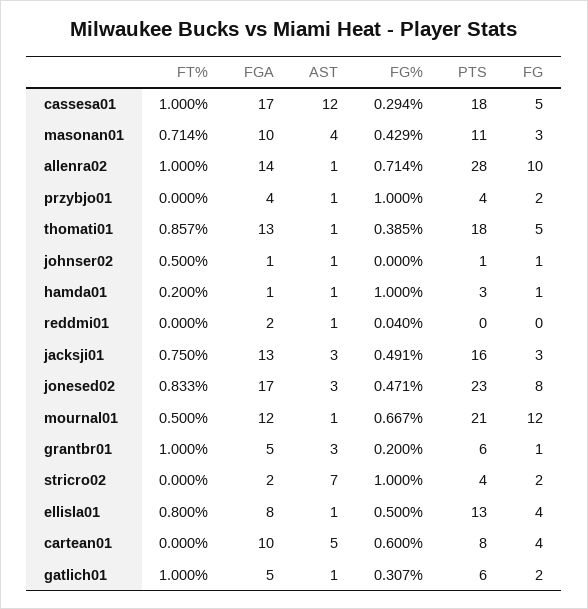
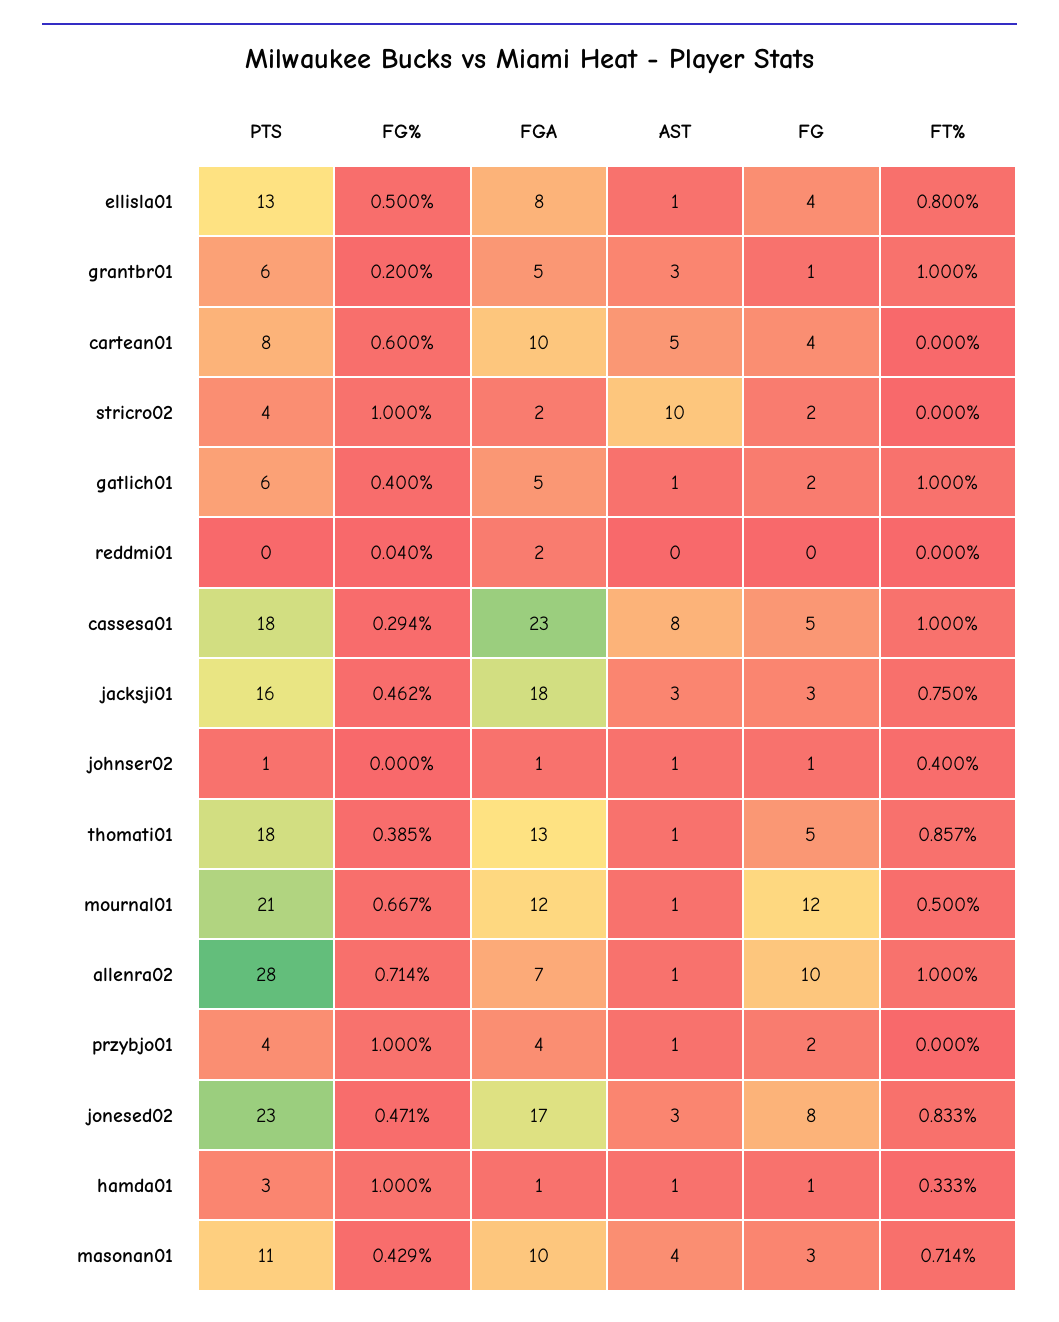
  {
    "FT%": {
      "cassesa01": 1,
      "masonan01": 0.714,
      "allenra02": 1,
      "przybjo01": 0,
      "thomati01": 0.857,
-     "johnser02": 0.5,
+     "johnser02": 0.4,
-     "hamda01": 0.2,
+     "hamda01": 0.333,
      "reddmi01": 0,
      "jacksji01": 0.75,
      "jonesed02": 0.833,
      "mournal01": 0.5,
      "grantbr01": 1,
      "stricro02": 0,
      "ellisla01": 0.8,
      "cartean01": 0,
      "gatlich01": 1
    },
    "FGA": {
-     "cassesa01": 17,
+     "cassesa01": 23,
      "masonan01": 10,
-     "allenra02": 14,
+     "allenra02": 7,
      "przybjo01": 4,
      "thomati01": 13,
      "johnser02": 1,
      "hamda01": 1,
      "reddmi01": 2,
-     "jacksji01": 13,
+     "jacksji01": 18,
      "jonesed02": 17,
      "mournal01": 12,
      "grantbr01": 5,
      "stricro02": 2,
      "ellisla01": 8,
      "cartean01": 10,
      "gatlich01": 5
    },
    "AST": {
-     "cassesa01": 12,
+     "cassesa01": 8,
      "masonan01": 4,
      "allenra02": 1,
      "przybjo01": 1,
      "thomati01": 1,
      "johnser02": 1,
      "hamda01": 1,
-     "reddmi01": 1,
+     "reddmi01": 0,
      "jacksji01": 3,
      "jonesed02": 3,
      "mournal01": 1,
      "grantbr01": 3,
-     "stricro02": 7,
+     "stricro02": 10,
      "ellisla01": 1,
      "cartean01": 5,
      "gatlich01": 1
    },
    "FG%": {
      "cassesa01": 0.294,
      "masonan01": 0.429,
      "allenra02": 0.714,
      "przybjo01": 1,
      "thomati01": 0.385,
      "johnser02": 0,
      "hamda01": 1,
      "reddmi01": 0.04,
-     "jacksji01": 0.491,
+     "jacksji01": 0.462,
      "jonesed02": 0.471,
      "mournal01": 0.667,
      "grantbr01": 0.2,
      "stricro02": 1,
      "ellisla01": 0.5,
      "cartean01": 0.6,
-     "gatlich01": 0.307
+     "gatlich01": 0.4
    },
    "PTS": {
      "cassesa01": 18,
      "masonan01": 11,
      "allenra02": 28,
      "przybjo01": 4,
      "thomati01": 18,
      "johnser02": 1,
      "hamda01": 3,
      "reddmi01": 0,
      "jacksji01": 16,
      "jonesed02": 23,
      "mournal01": 21,
      "grantbr01": 6,
      "stricro02": 4,
      "ellisla01": 13,
      "cartean01": 8,
      "gatlich01": 6
    },
    "FG": {
      "cassesa01": 5,
      "masonan01": 3,
      "allenra02": 10,
      "przybjo01": 2,
      "thomati01": 5,
      "johnser02": 1,
      "hamda01": 1,
      "reddmi01": 0,
      "jacksji01": 3,
      "jonesed02": 8,
      "mournal01": 12,
      "grantbr01": 1,
      "stricro02": 2,
      "ellisla01": 4,
      "cartean01": 4,
      "gatlich01": 2
    }
  }

